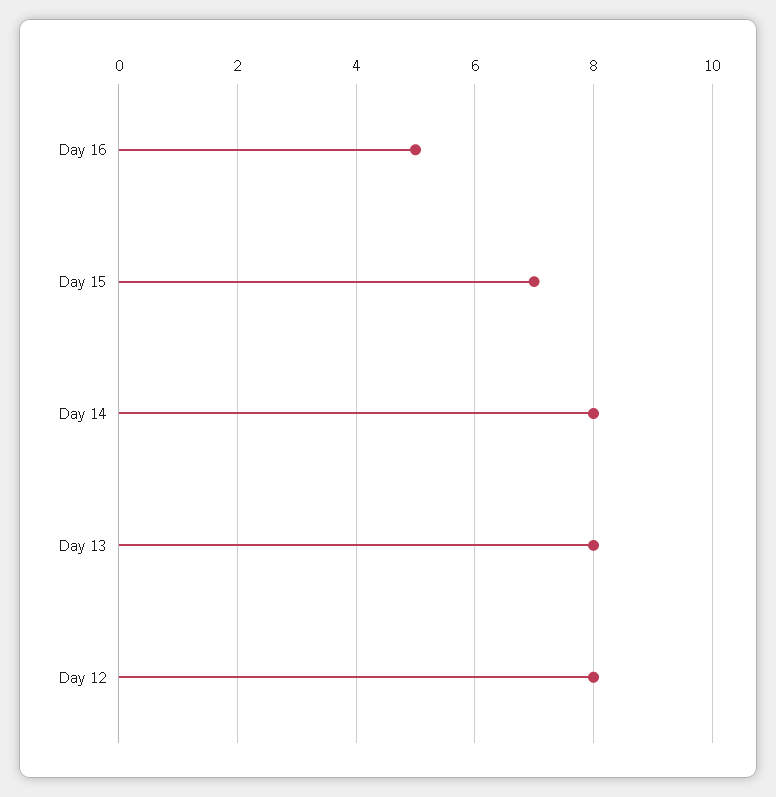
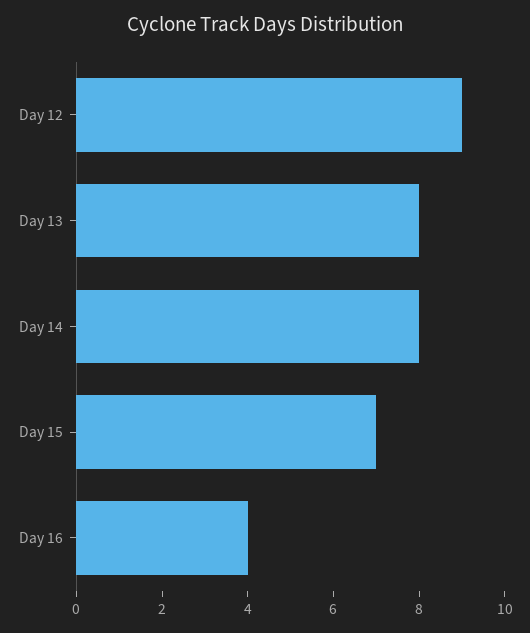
  {
-   "Day 16": 5,
+   "Day 16": 4,
    "Day 15": 7,
    "Day 14": 8,
    "Day 13": 8,
-   "Day 12": 8
+   "Day 12": 9
  }

